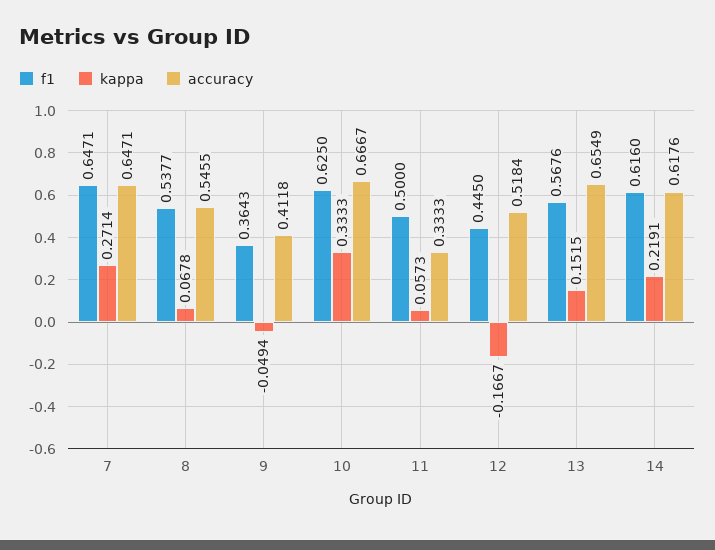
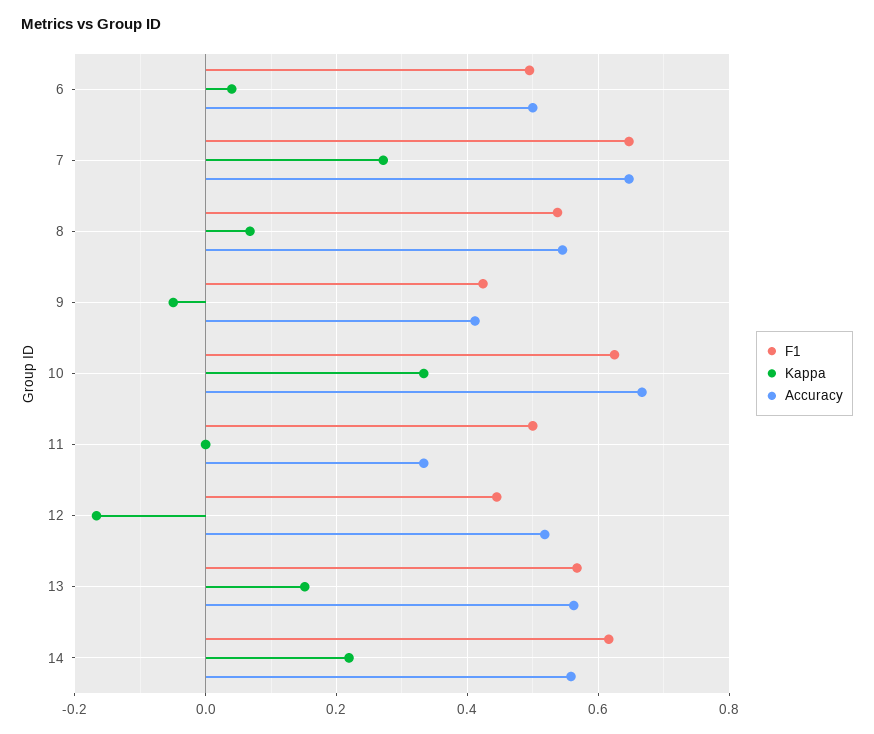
  {
    "f1": {
      "7": 0.6471,
      "8": 0.5377,
-     "9": 0.3643,
+     "9": 0.42,
      "10": 0.625,
      "11": 0.5,
      "12": 0.445,
      "13": 0.5676,
-     "14": 0.616
+     "14": 0.616,
+     "6": 0.5
    },
    "kappa": {
      "7": 0.2714,
      "8": 0.0678,
      "9": -0.0494,
      "10": 0.3333,
-     "11": 0.0573,
+     "11": 0,
      "12": -0.1667,
      "13": 0.1515,
-     "14": 0.2191
+     "14": 0.2191,
+     "6": 0.04
    },
    "accuracy": {
      "7": 0.6471,
      "8": 0.5455,
      "9": 0.4118,
      "10": 0.6667,
      "11": 0.3333,
      "12": 0.5184,
-     "13": 0.6549,
+     "13": 0.56,
-     "14": 0.6176
+     "14": 0.56,
+     "6": 0.5
    }
  }

